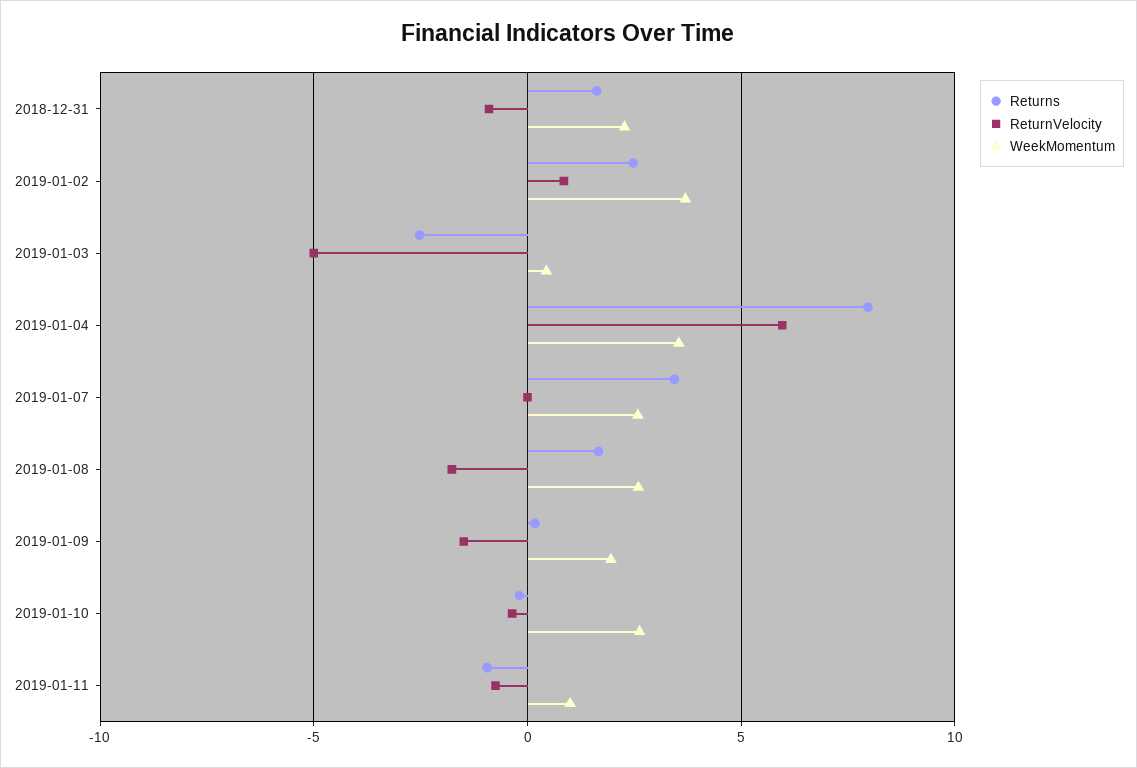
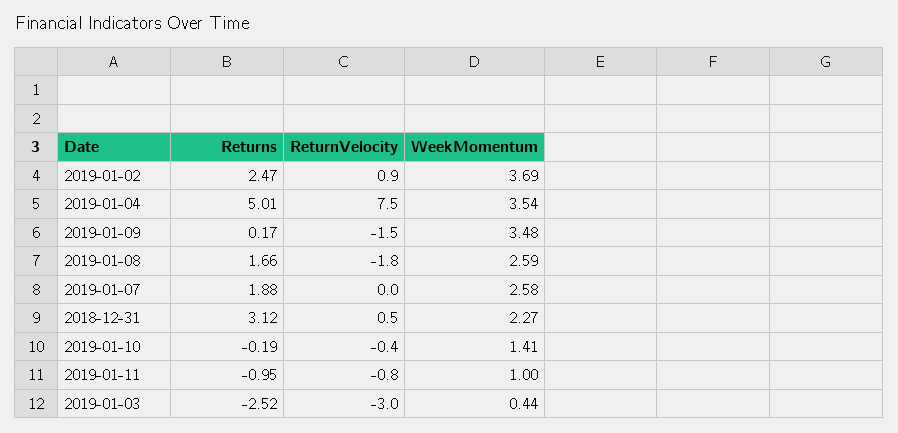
  {
    "Returns": {
-     "2018-12-31": 1.5,
+     "2018-12-31": 3.12,
      "2019-01-02": 2.47,
      "2019-01-03": -2.52,
-     "2019-01-04": 8,
+     "2019-01-04": 5.01,
-     "2019-01-07": 3.5,
+     "2019-01-07": 1.88,
      "2019-01-08": 1.66,
      "2019-01-09": 0.17,
      "2019-01-10": -0.19,
      "2019-01-11": -0.95
    },
    "ReturnVelocity": {
-     "2018-12-31": -1,
+     "2018-12-31": 0.5,
      "2019-01-02": 0.9,
-     "2019-01-03": -5,
+     "2019-01-03": -3,
-     "2019-01-04": 6,
+     "2019-01-04": 7.5,
      "2019-01-07": 0,
      "2019-01-08": -1.8,
      "2019-01-09": -1.5,
      "2019-01-10": -0.4,
      "2019-01-11": -0.8
    },
    "WeekMomentum": {
      "2018-12-31": 2.27,
      "2019-01-02": 3.69,
      "2019-01-03": 0.44,
      "2019-01-04": 3.54,
      "2019-01-07": 2.58,
      "2019-01-08": 2.59,
-     "2019-01-09": 2,
+     "2019-01-09": 3.48,
-     "2019-01-10": 2.5,
+     "2019-01-10": 1.41,
      "2019-01-11": 1
    }
  }

